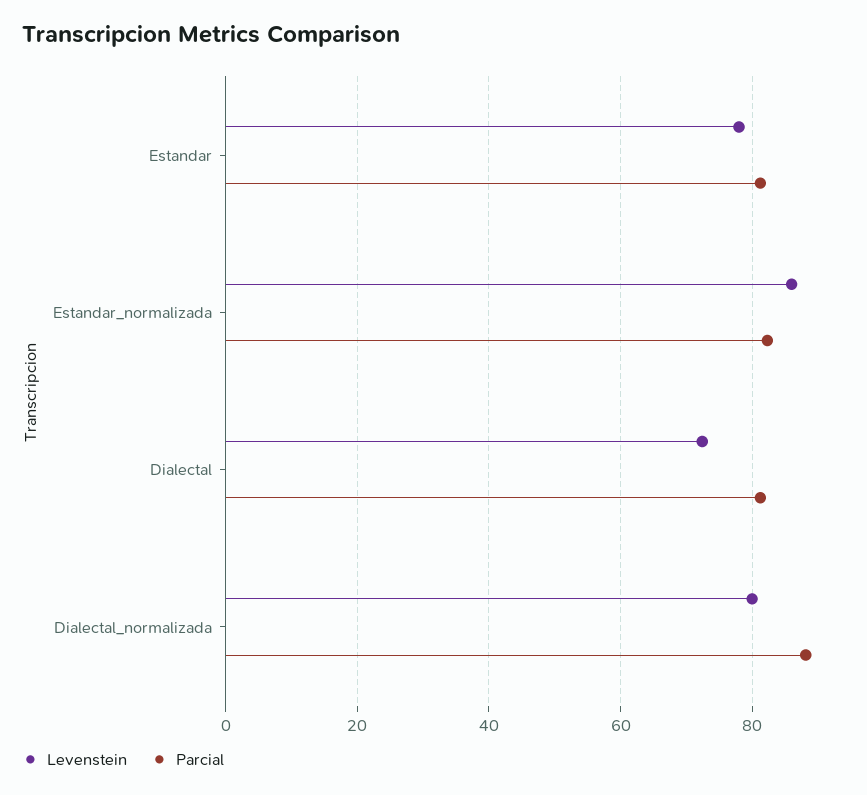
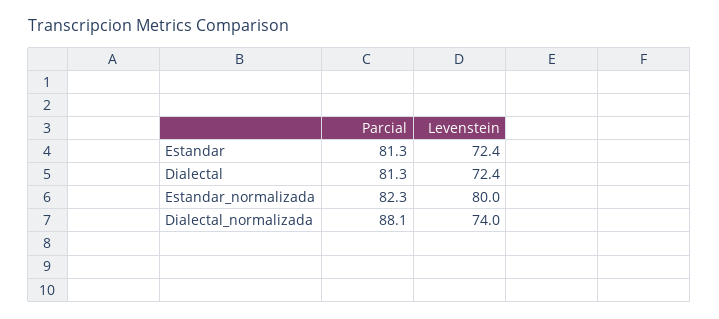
  {
    "Levenstein": {
-     "Estandar": 78,
+     "Estandar": 72.4,
-     "Estandar_normalizada": 86,
+     "Estandar_normalizada": 80,
      "Dialectal": 72.4,
-     "Dialectal_normalizada": 80
+     "Dialectal_normalizada": 74
    },
    "Parcial": {
      "Estandar": 81.3,
      "Estandar_normalizada": 82.3,
      "Dialectal": 81.3,
      "Dialectal_normalizada": 88.1
    }
  }

